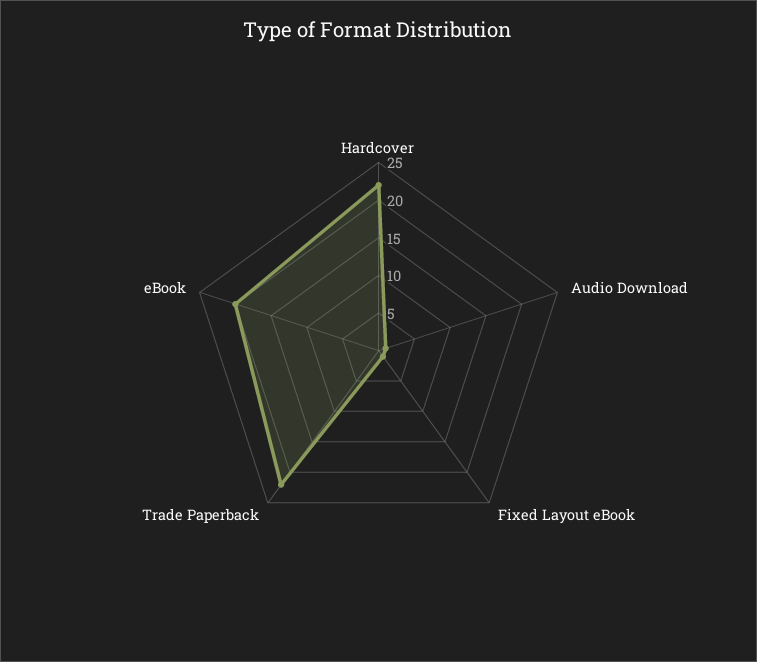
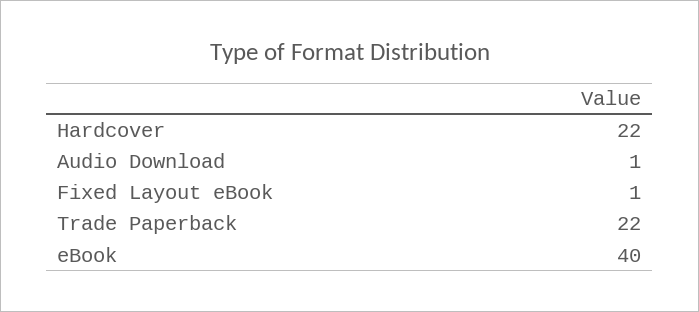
  {
    "Hardcover": 22,
    "Audio Download": 1,
    "Fixed Layout eBook": 1,
    "Trade Paperback": 22,
-   "eBook": 20
+   "eBook": 40
  }

